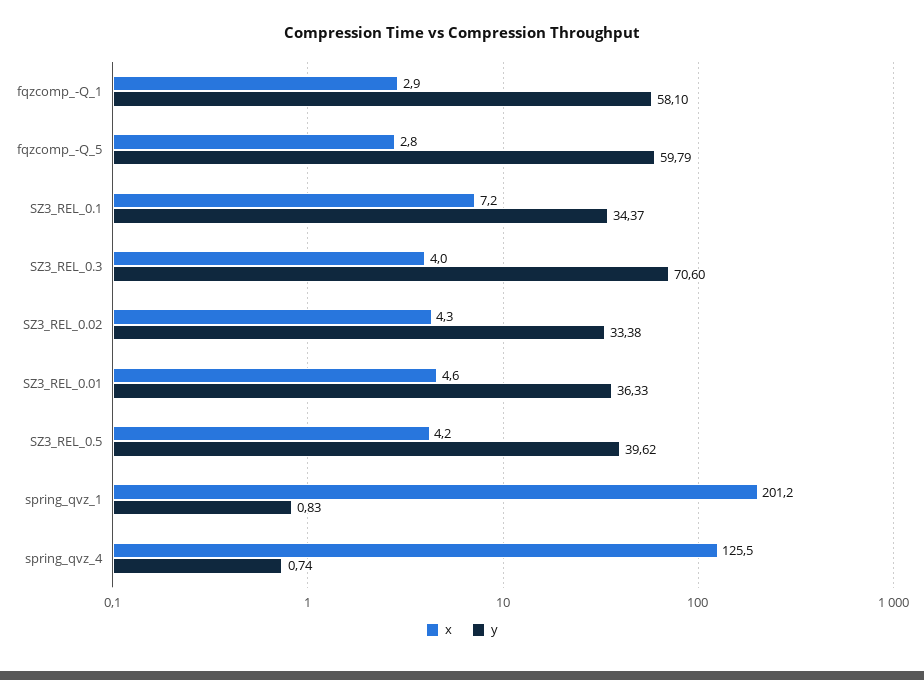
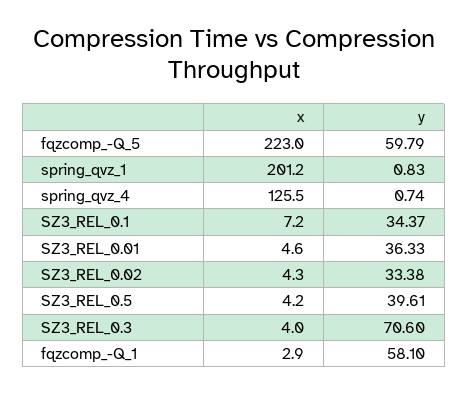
  {
    "x": {
      "fqzcomp_-Q_1": 2.9,
-     "fqzcomp_-Q_5": 2.8,
+     "fqzcomp_-Q_5": 223,
      "SZ3_REL_0.1": 7.2,
      "SZ3_REL_0.3": 4,
      "SZ3_REL_0.02": 4.3,
      "SZ3_REL_0.01": 4.6,
      "SZ3_REL_0.5": 4.2,
      "spring_qvz_1": 201.2,
      "spring_qvz_4": 125.5
    },
    "y": {
      "fqzcomp_-Q_1": 58.1,
      "fqzcomp_-Q_5": 59.79,
      "SZ3_REL_0.1": 34.37,
      "SZ3_REL_0.3": 70.6,
      "SZ3_REL_0.02": 33.38,
      "SZ3_REL_0.01": 36.33,
-     "SZ3_REL_0.5": 39.62,
+     "SZ3_REL_0.5": 39.61,
      "spring_qvz_1": 0.83,
      "spring_qvz_4": 0.74
    }
  }

